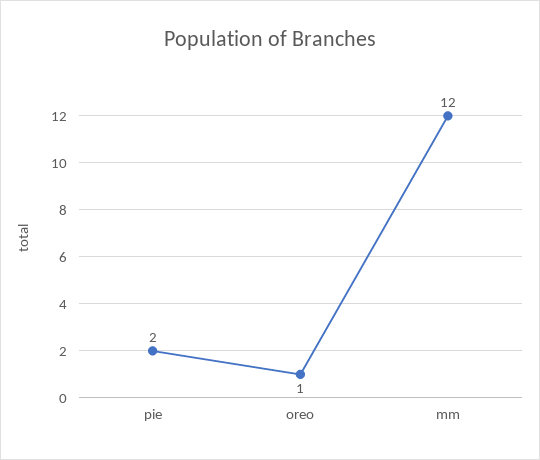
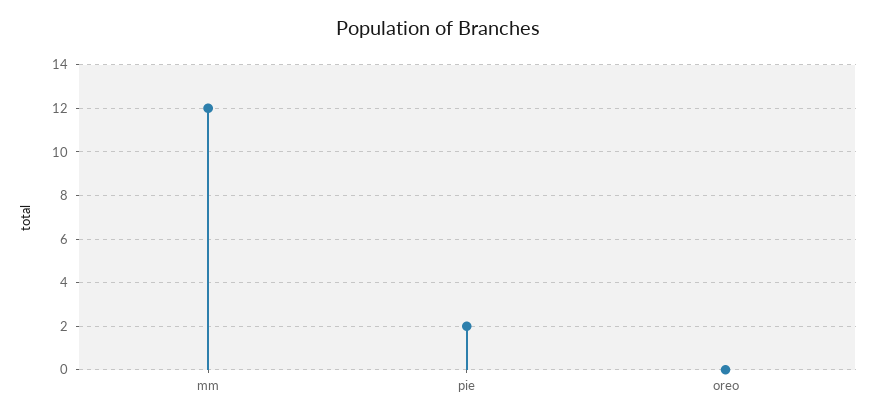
  {
    "pie": 2,
-   "oreo": 1,
+   "oreo": 0,
    "mm": 12
  }

